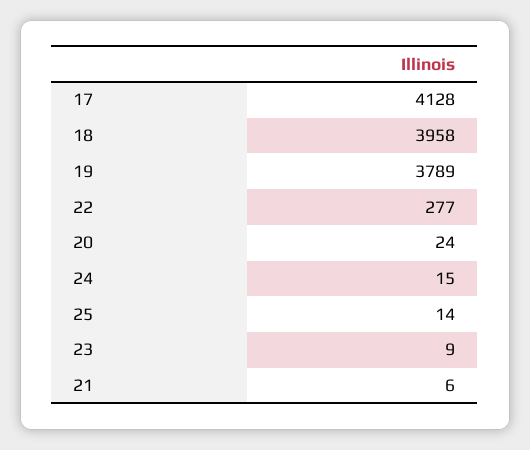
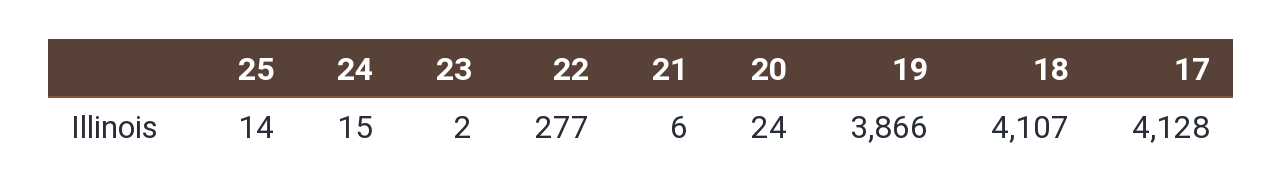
  {
    "17": 4128,
-   "18": 3958,
+   "18": 4107,
-   "19": 3789,
+   "19": 3866,
    "22": 277,
    "20": 24,
    "24": 15,
    "25": 14,
-   "23": 9,
+   "23": 2,
    "21": 6
  }

